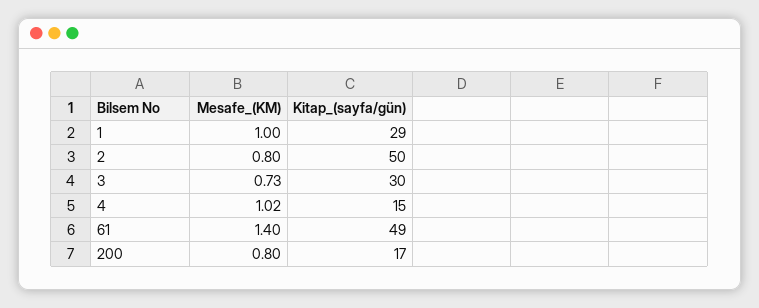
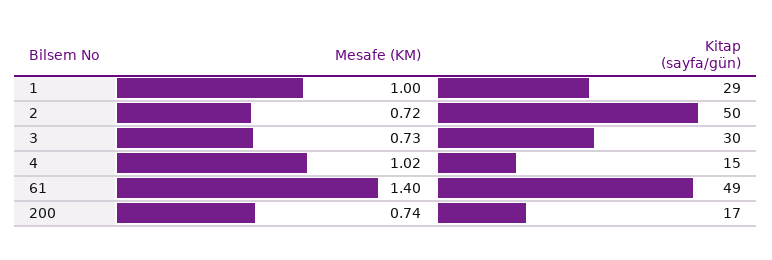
  {
    "Mesafe_(KM)": {
      "1": 1,
-     "2": 0.8,
+     "2": 0.72,
      "3": 0.73,
      "4": 1.02,
      "61": 1.4,
-     "200": 0.8
+     "200": 0.74
    },
    "Kitap_(sayfa/gün)": {
      "1": 29,
      "2": 50,
      "3": 30,
      "4": 15,
      "61": 49,
      "200": 17
    }
  }

